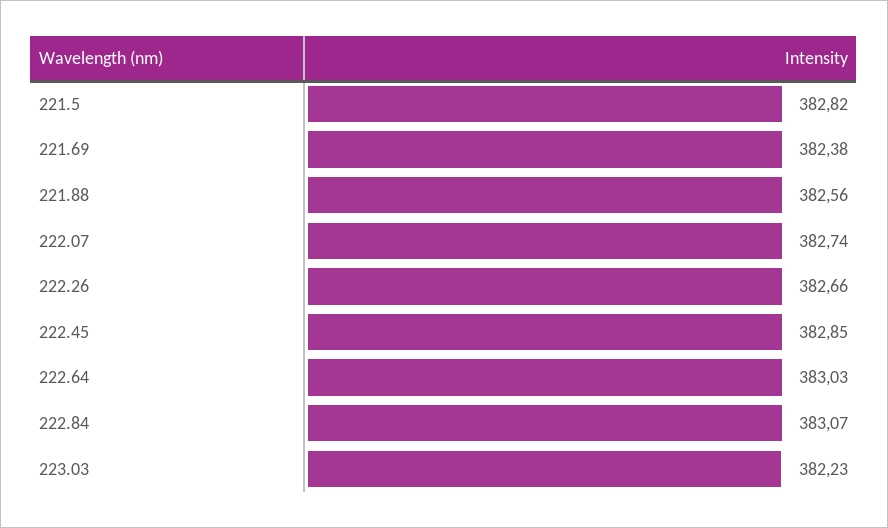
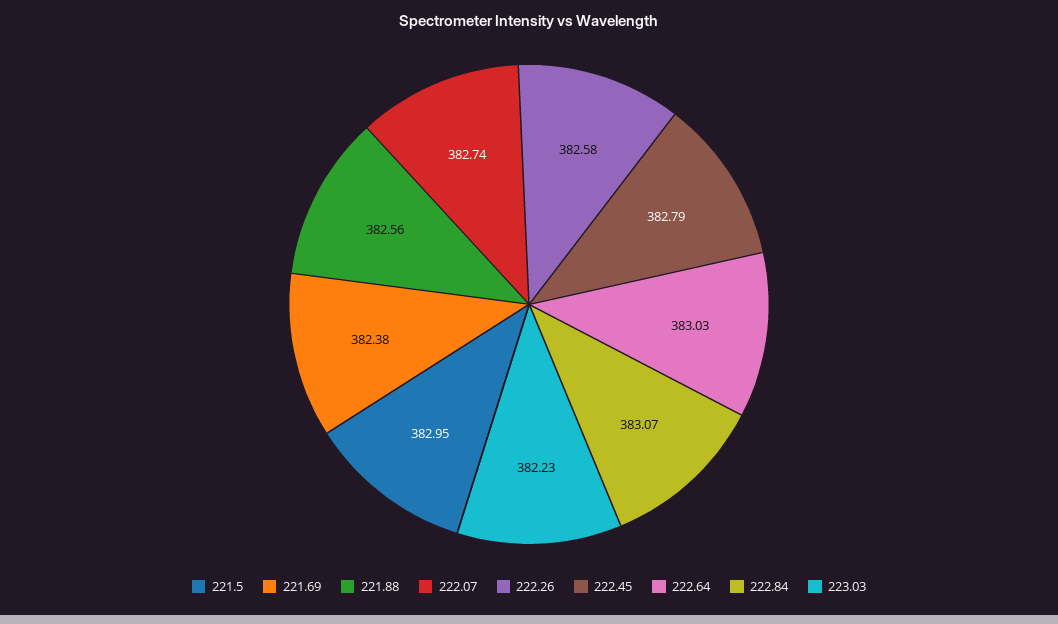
  {
-   "221.5": 382.82,
+   "221.5": 382.95,
    "221.69": 382.38,
    "221.88": 382.56,
    "222.07": 382.74,
-   "222.26": 382.66,
+   "222.26": 382.58,
-   "222.45": 382.85,
+   "222.45": 382.79,
    "222.64": 383.03,
    "222.84": 383.07,
    "223.03": 382.23
  }

